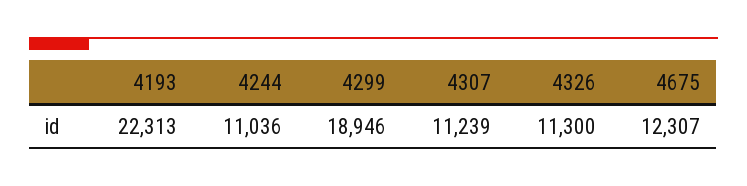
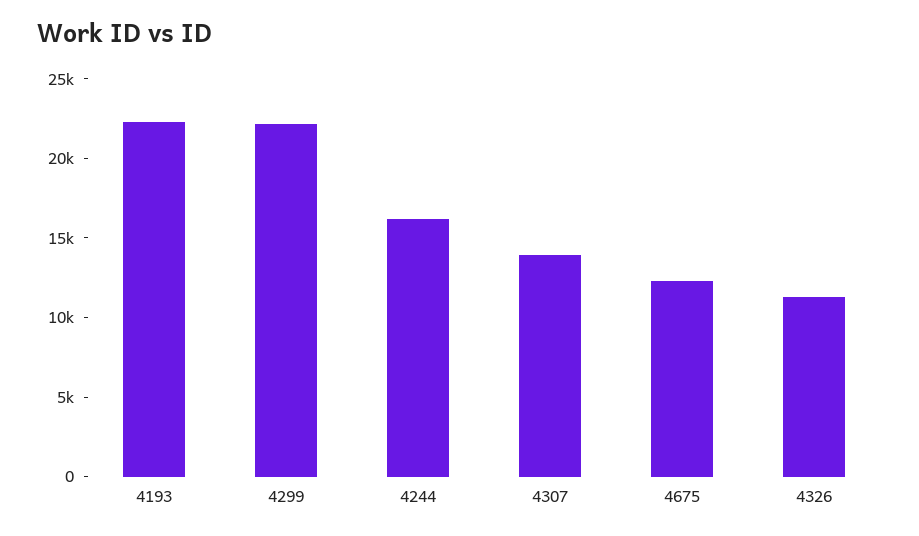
  {
    "4193": 22313,
-   "4244": 11036,
+   "4244": 16000,
-   "4299": 18946,
+   "4299": 22000,
-   "4307": 11239,
+   "4307": 14000,
    "4326": 11300,
    "4675": 12307
  }

